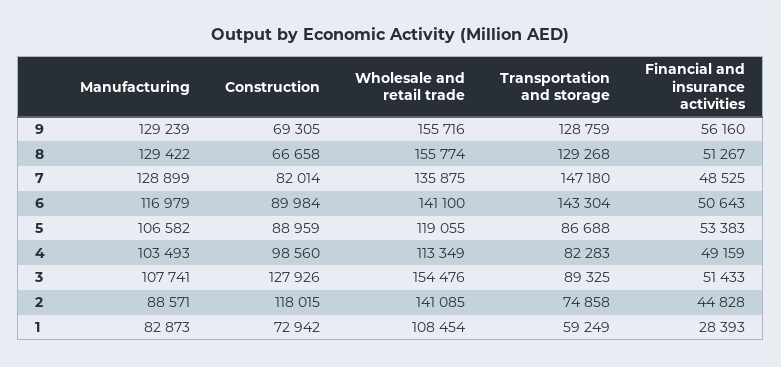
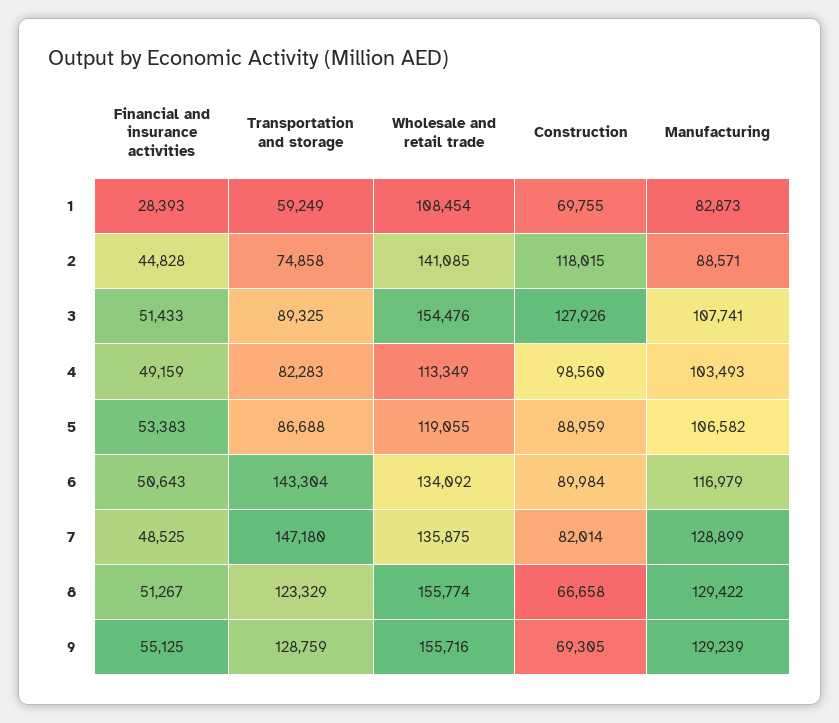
  {
    "Manufacturing": {
      "9": 129239,
      "8": 129422,
      "7": 128899,
      "6": 116979,
      "5": 106582,
      "4": 103493,
      "3": 107741,
      "2": 88571,
      "1": 82873
    },
    "Construction": {
      "9": 69305,
      "8": 66658,
      "7": 82014,
      "6": 89984,
      "5": 88959,
      "4": 98560,
      "3": 127926,
      "2": 118015,
-     "1": 72942
+     "1": 69755
    },
    "Wholesale and retail trade": {
      "9": 155716,
      "8": 155774,
      "7": 135875,
-     "6": 141100,
+     "6": 134092,
      "5": 119055,
      "4": 113349,
      "3": 154476,
      "2": 141085,
      "1": 108454
    },
    "Transportation and storage": {
      "9": 128759,
-     "8": 129268,
+     "8": 123329,
      "7": 147180,
      "6": 143304,
      "5": 86688,
      "4": 82283,
      "3": 89325,
      "2": 74858,
      "1": 59249
    },
    "Financial and insurance activities": {
-     "9": 56160,
+     "9": 55125,
      "8": 51267,
      "7": 48525,
      "6": 50643,
      "5": 53383,
      "4": 49159,
      "3": 51433,
      "2": 44828,
      "1": 28393
    }
  }

